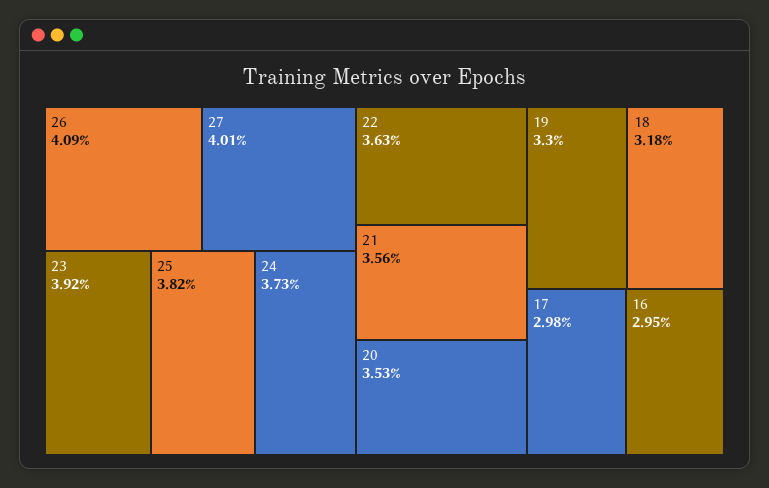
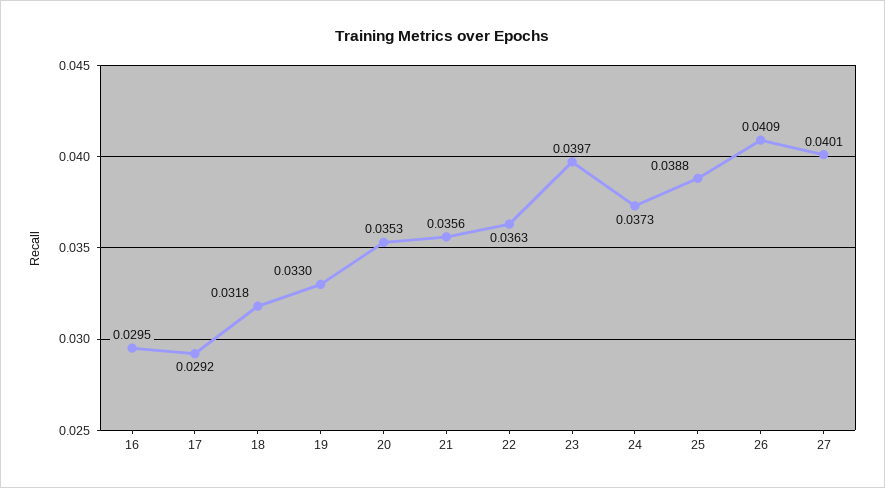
  {
    "26": 0.0409,
    "27": 0.0401,
-   "23": 0.0392,
+   "23": 0.0397,
-   "25": 0.0382,
+   "25": 0.0388,
    "24": 0.0373,
    "22": 0.0363,
    "21": 0.0356,
    "20": 0.0353,
    "19": 0.033,
    "18": 0.0318,
-   "17": 0.0298,
+   "17": 0.0292,
    "16": 0.0295
  }

